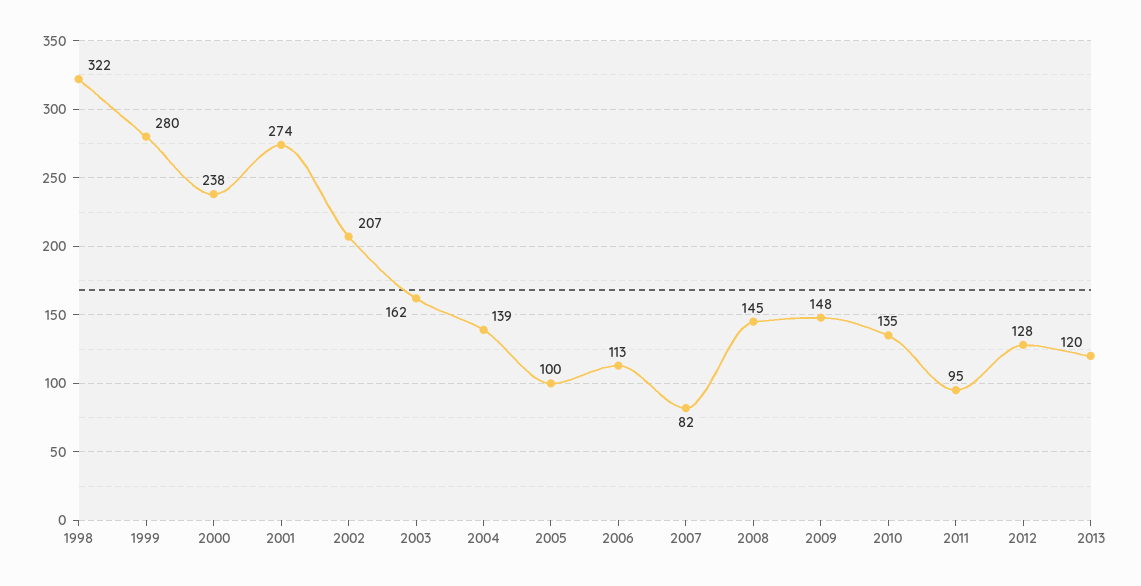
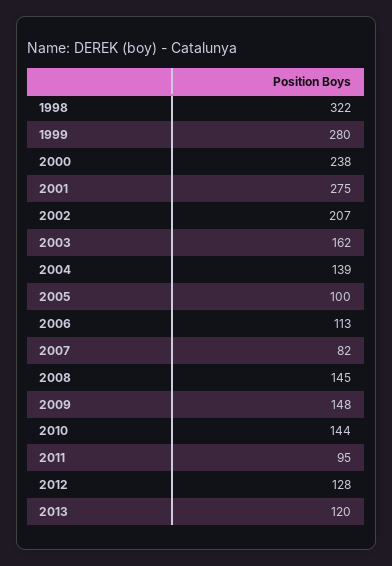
  {
    "1998": 322,
    "1999": 280,
    "2000": 238,
-   "2001": 274,
+   "2001": 275,
    "2002": 207,
    "2003": 162,
    "2004": 139,
    "2005": 100,
    "2006": 113,
    "2007": 82,
    "2008": 145,
    "2009": 148,
-   "2010": 135,
+   "2010": 144,
    "2011": 95,
    "2012": 128,
    "2013": 120
  }

